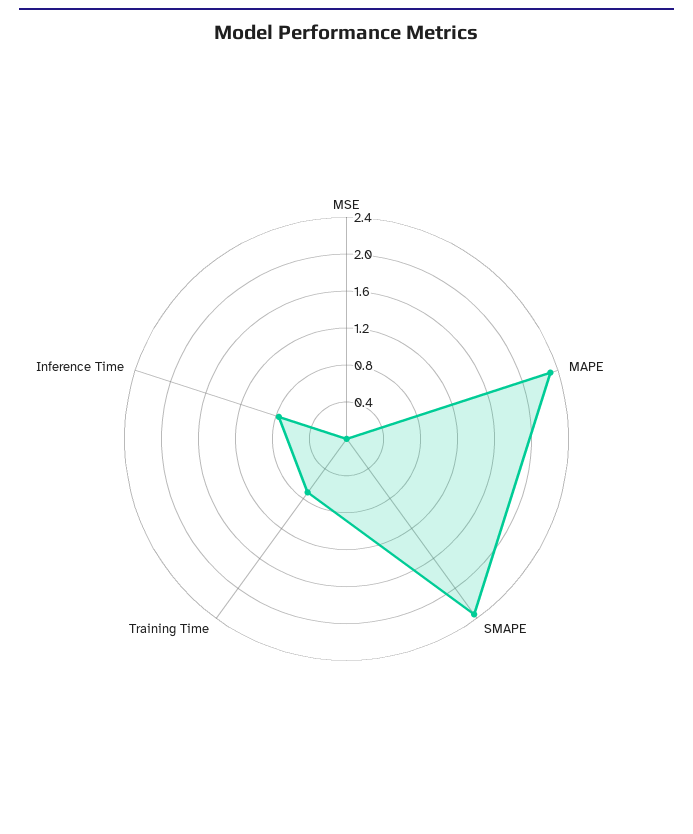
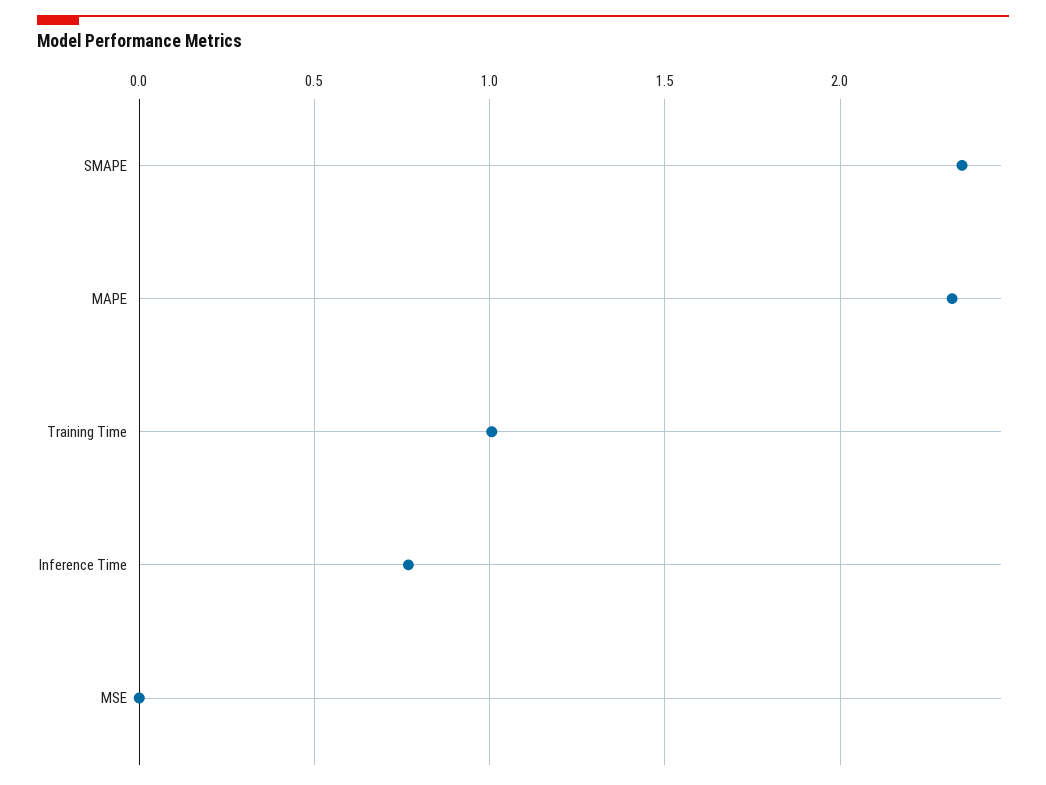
  {
    "MSE": 0,
    "MAPE": 2.3,
    "SMAPE": 2.35,
-   "Training Time": 0.7,
+   "Training Time": 1,
    "Inference Time": 0.75
  }

